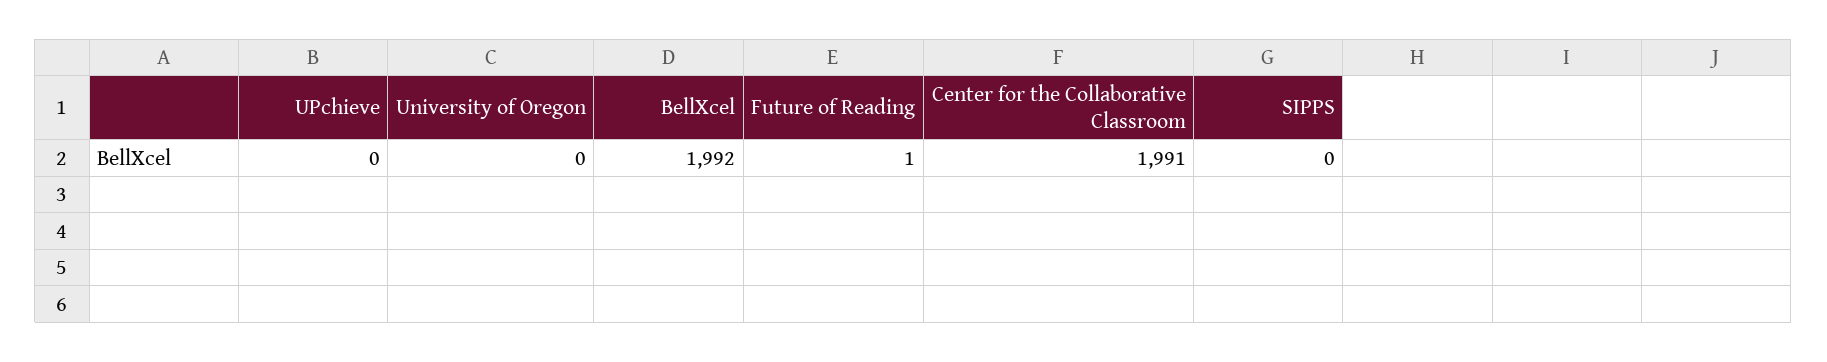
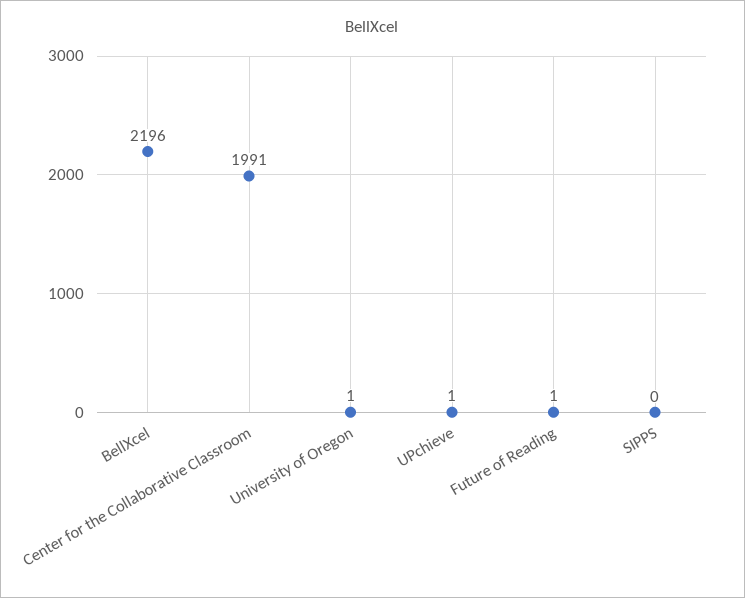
  {
-   "UPchieve": 0,
+   "UPchieve": 1,
-   "University of Oregon": 0,
+   "University of Oregon": 1,
-   "BellXcel": 1992,
+   "BellXcel": 2196,
    "Future of Reading": 1,
    "Center for the Collaborative Classroom": 1991,
    "SIPPS": 0
  }

